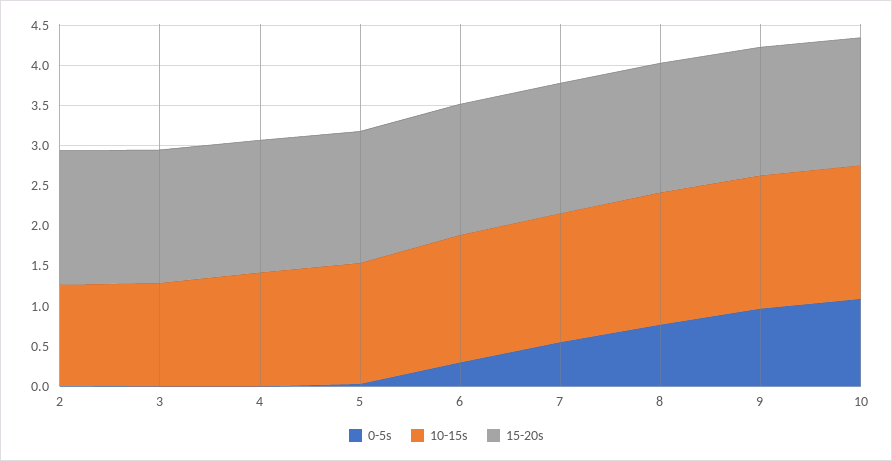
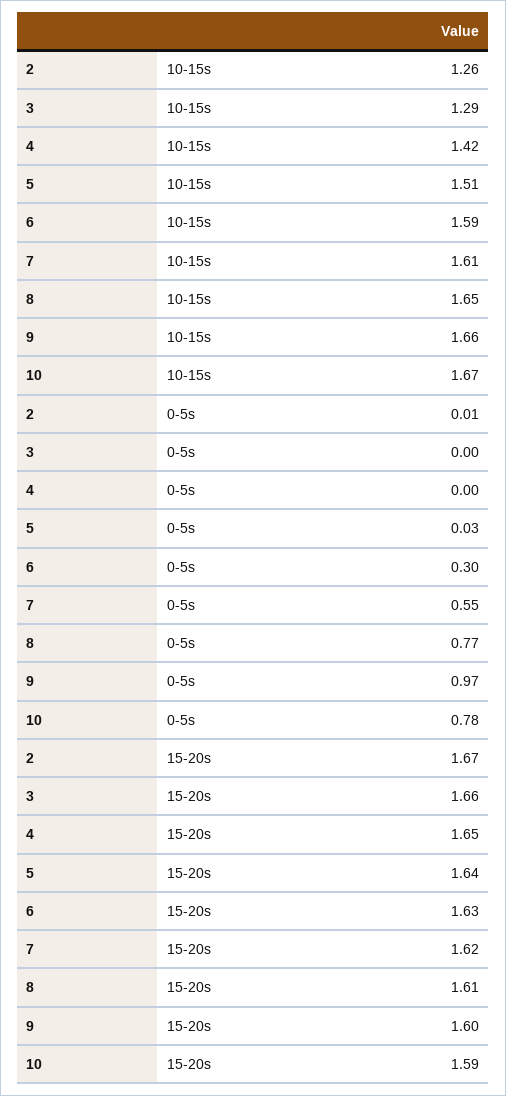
  {
    "0-5s": {
      "2": 0.01,
      "3": 0,
      "4": 0,
      "5": 0.03,
      "6": 0.3,
      "7": 0.55,
      "8": 0.77,
      "9": 0.97,
-     "10": 1.1
+     "10": 0.78
    },
    "10-15s": {
      "2": 1.26,
      "3": 1.29,
      "4": 1.42,
      "5": 1.51,
      "6": 1.59,
      "7": 1.61,
      "8": 1.65,
      "9": 1.66,
      "10": 1.67
    },
    "15-20s": {
      "2": 1.67,
      "3": 1.66,
      "4": 1.65,
      "5": 1.64,
      "6": 1.63,
      "7": 1.62,
      "8": 1.61,
      "9": 1.6,
      "10": 1.59
    }
  }

